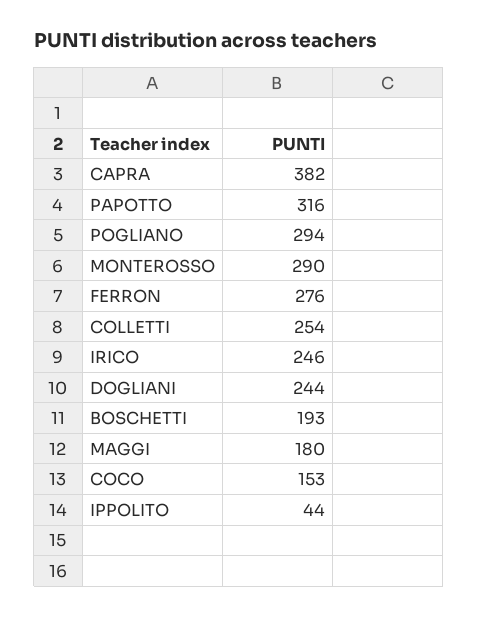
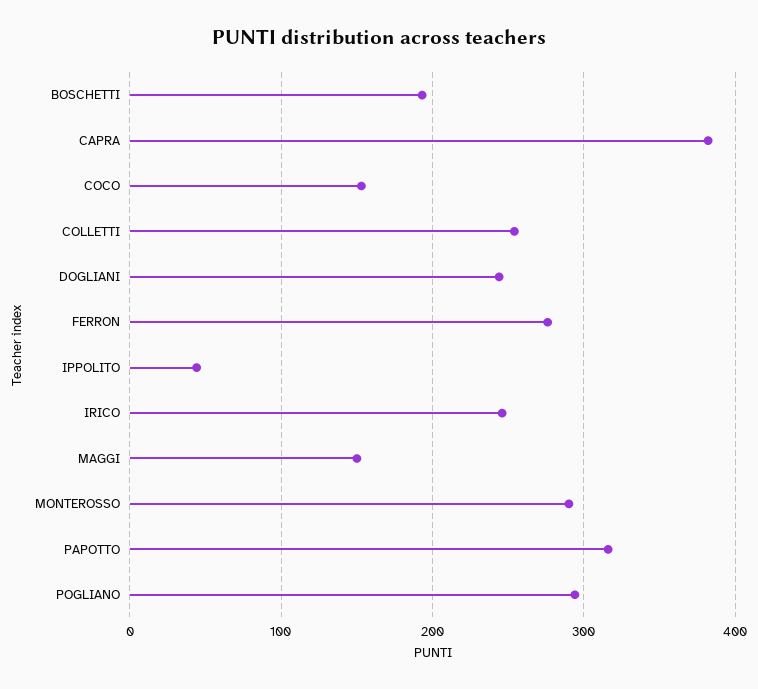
  {
    "CAPRA": 382,
    "PAPOTTO": 316,
    "POGLIANO": 294,
    "MONTEROSSO": 290,
    "FERRON": 276,
    "COLLETTI": 254,
    "IRICO": 246,
    "DOGLIANI": 244,
    "BOSCHETTI": 193,
-   "MAGGI": 180,
+   "MAGGI": 150,
    "COCO": 153,
    "IPPOLITO": 44
  }

